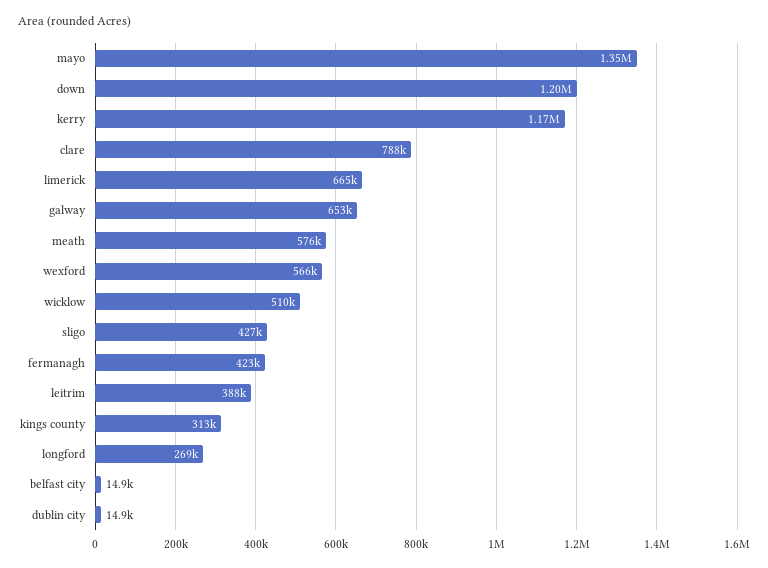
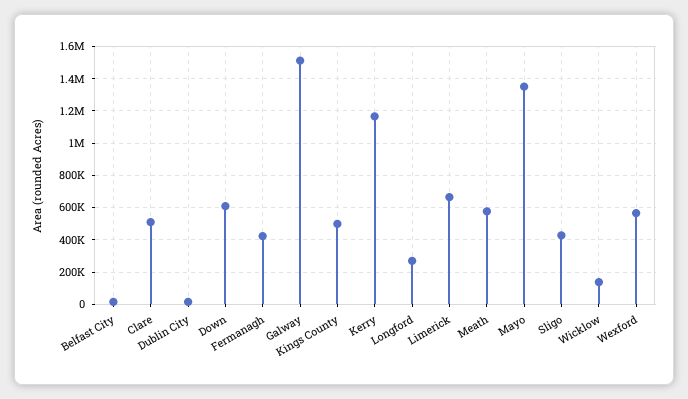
  {
    "mayo": 1350000,
-   "down": 1200000,
+   "down": 600000,
    "kerry": 1170000,
-   "clare": 788000,
+   "clare": 500000,
    "limerick": 665000,
-   "galway": 653000,
+   "galway": 1500000,
    "meath": 576000,
    "wexford": 566000,
-   "wicklow": 510000,
+   "wicklow": 150000,
    "sligo": 427000,
    "fermanagh": 423000,
-   "leitrim": 388000,
-   "kings county": 313000,
+   "kings county": 500000,
    "longford": 269000,
    "belfast city": 14900,
    "dublin city": 14900
  }

